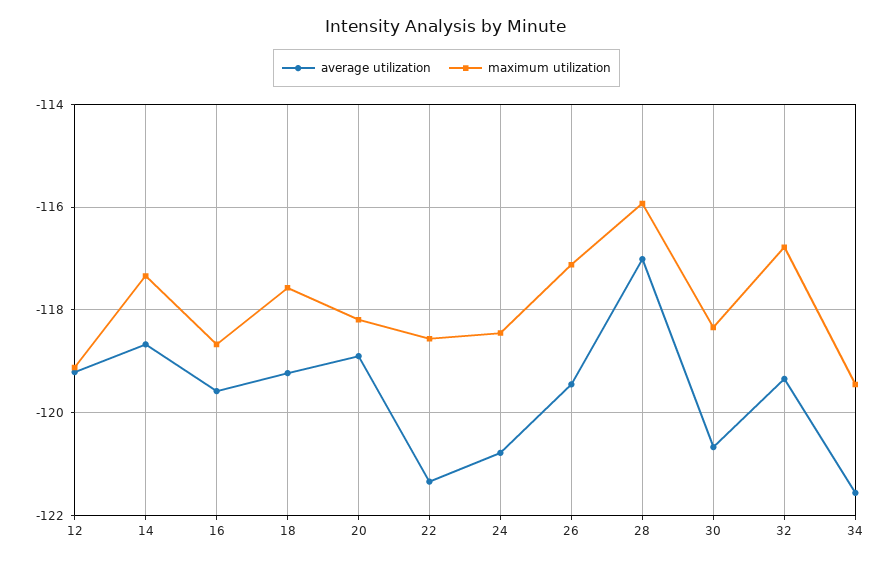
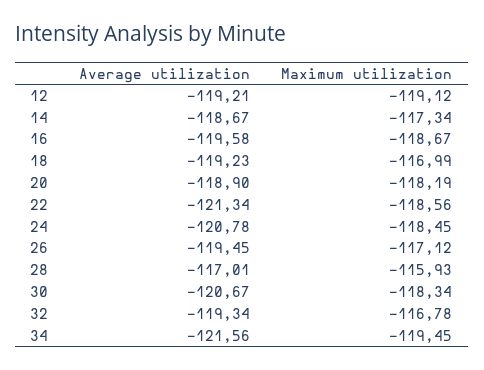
  {
    "average utilization": {
      "12": -119.21,
      "14": -118.67,
      "16": -119.58,
      "18": -119.23,
      "20": -118.9,
      "22": -121.34,
      "24": -120.78,
      "26": -119.45,
      "28": -117.01,
      "30": -120.67,
      "32": -119.34,
      "34": -121.56
    },
    "maximum utilization": {
      "12": -119.12,
      "14": -117.34,
      "16": -118.67,
-     "18": -117.6,
+     "18": -116.99,
      "20": -118.19,
      "22": -118.56,
      "24": -118.45,
      "26": -117.12,
      "28": -115.93,
      "30": -118.34,
      "32": -116.78,
      "34": -119.45
    }
  }

